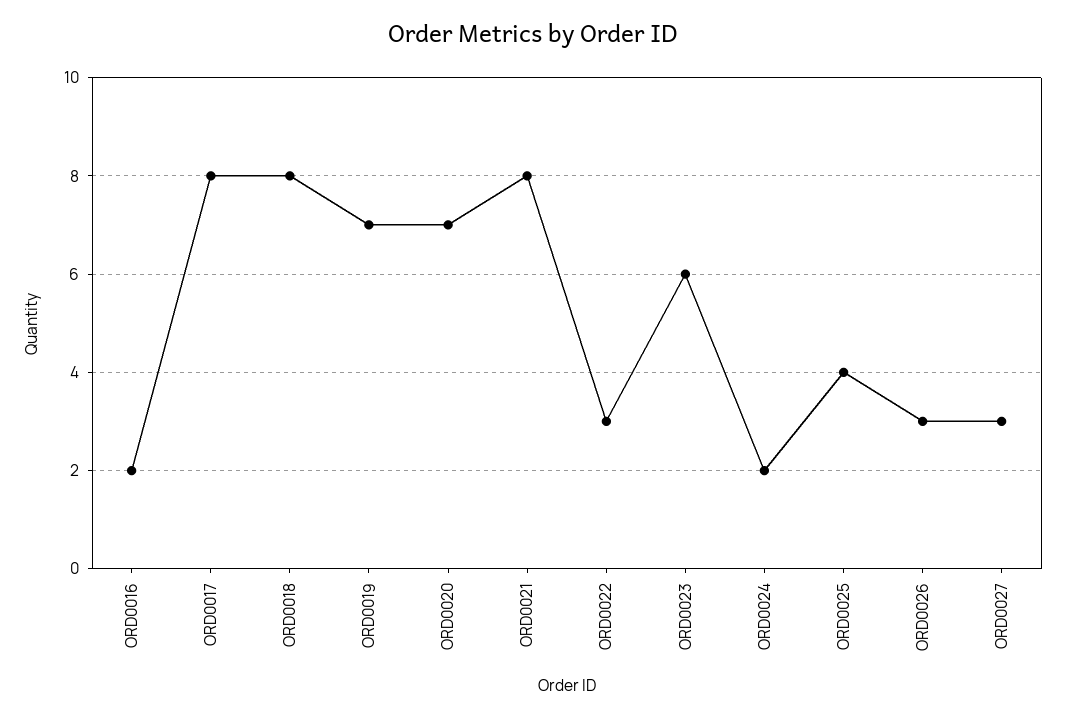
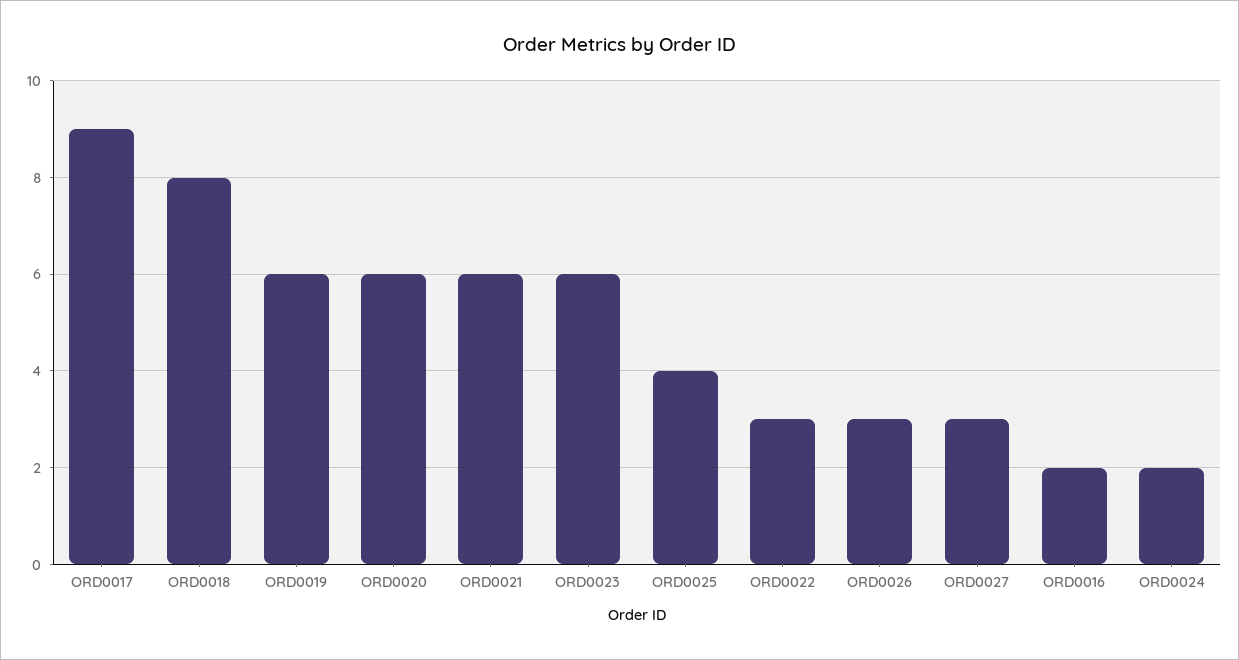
  {
    "ORD0016": 2,
-   "ORD0017": 8,
+   "ORD0017": 9,
    "ORD0018": 8,
-   "ORD0019": 7,
+   "ORD0019": 6,
-   "ORD0020": 7,
+   "ORD0020": 6,
-   "ORD0021": 8,
+   "ORD0021": 6,
    "ORD0022": 3,
    "ORD0023": 6,
    "ORD0024": 2,
    "ORD0025": 4,
    "ORD0026": 3,
    "ORD0027": 3
  }

